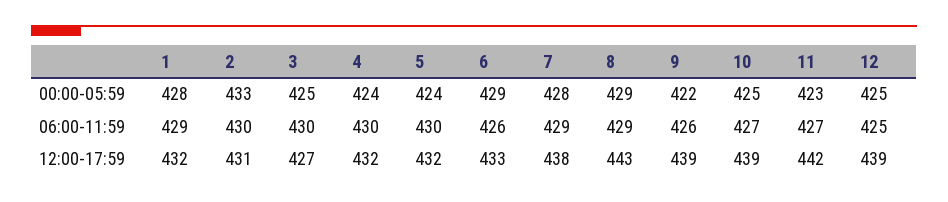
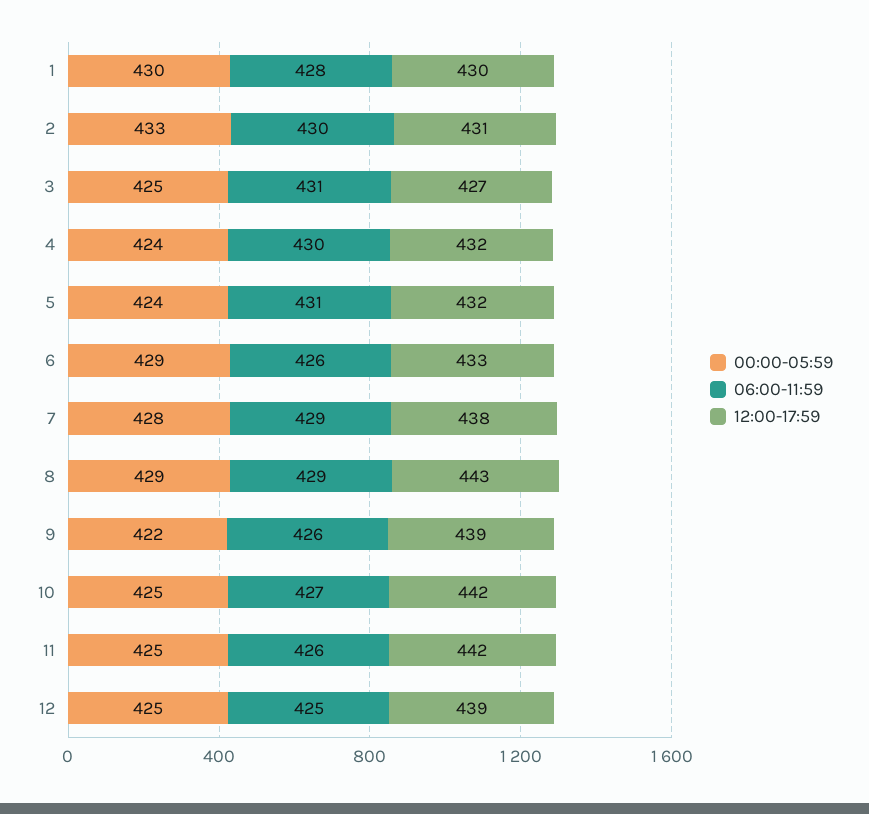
  {
    "00:00-05:59": {
-     "1": 428,
+     "1": 430,
      "2": 433,
      "3": 425,
      "4": 424,
      "5": 424,
      "6": 429,
      "7": 428,
      "8": 429,
      "9": 422,
      "10": 425,
-     "11": 423,
+     "11": 425,
      "12": 425
    },
    "06:00-11:59": {
-     "1": 429,
+     "1": 428,
      "2": 430,
-     "3": 430,
+     "3": 431,
      "4": 430,
-     "5": 430,
+     "5": 431,
      "6": 426,
      "7": 429,
      "8": 429,
      "9": 426,
      "10": 427,
-     "11": 427,
+     "11": 426,
      "12": 425
    },
    "12:00-17:59": {
-     "1": 432,
+     "1": 430,
      "2": 431,
      "3": 427,
      "4": 432,
      "5": 432,
      "6": 433,
      "7": 438,
      "8": 443,
      "9": 439,
-     "10": 439,
+     "10": 442,
      "11": 442,
      "12": 439
    }
  }

